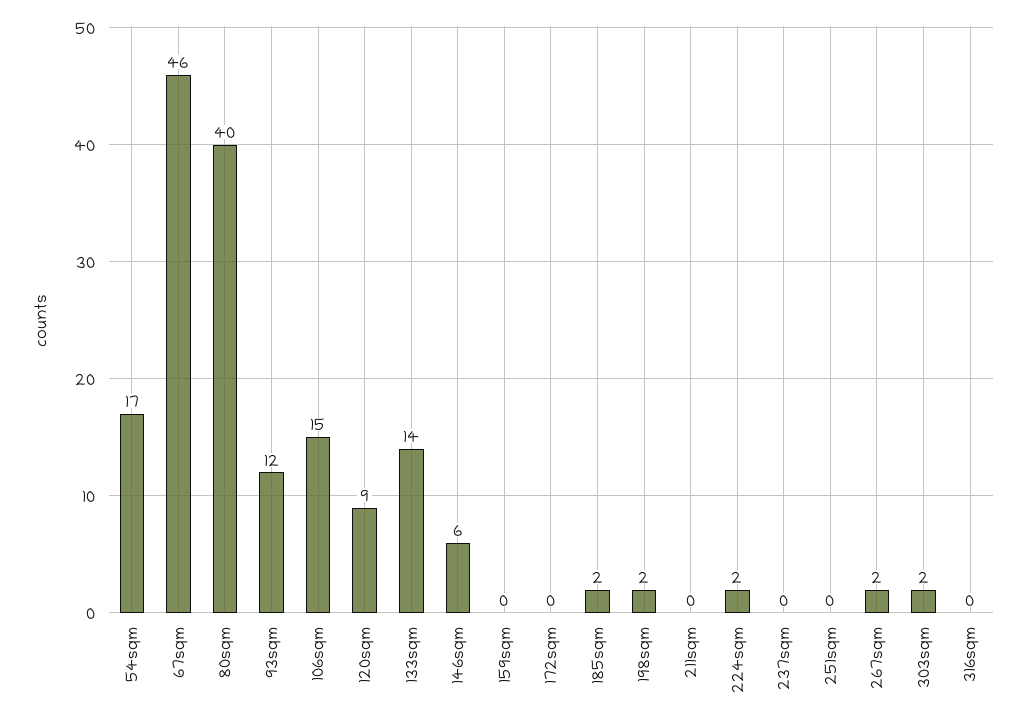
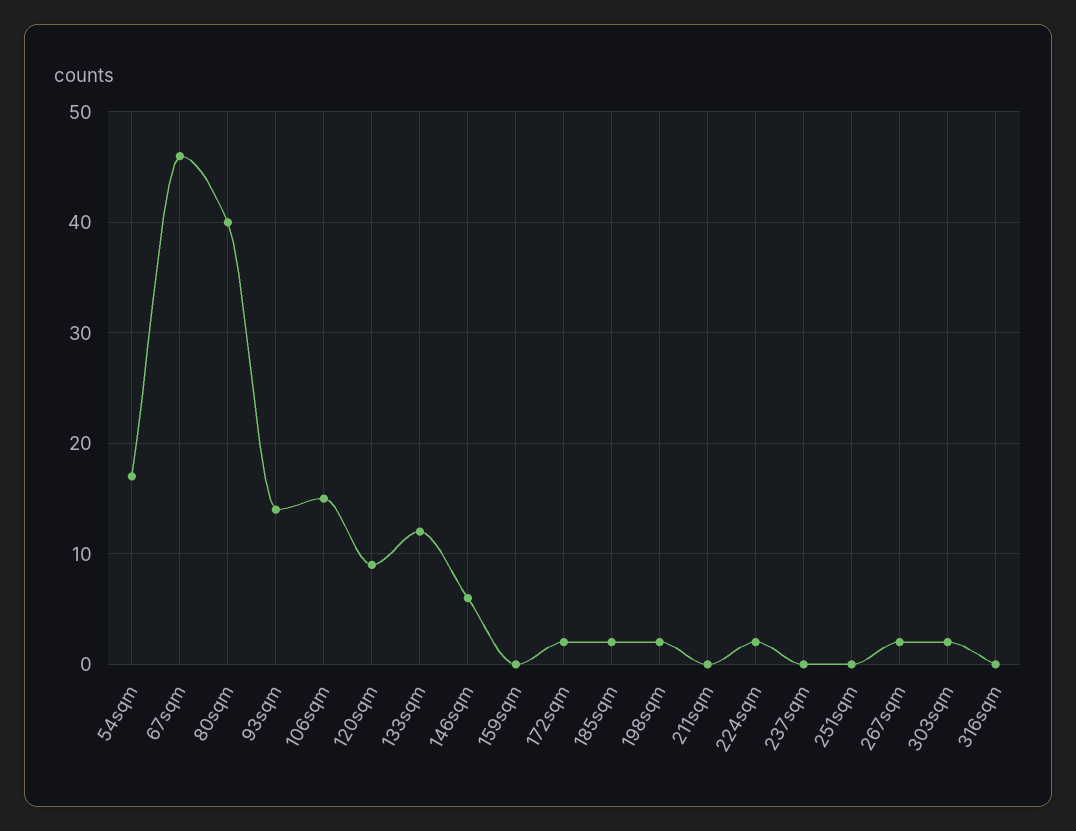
  {
    "54sqm": 17,
    "67sqm": 46,
    "80sqm": 40,
-   "93sqm": 12,
+   "93sqm": 14,
    "106sqm": 15,
    "120sqm": 9,
-   "133sqm": 14,
+   "133sqm": 12,
    "146sqm": 6,
    "159sqm": 0,
-   "172sqm": 0,
+   "172sqm": 2,
    "185sqm": 2,
    "198sqm": 2,
    "211sqm": 0,
    "224sqm": 2,
    "237sqm": 0,
    "251sqm": 0,
    "267sqm": 2,
    "303sqm": 2,
    "316sqm": 0
  }

